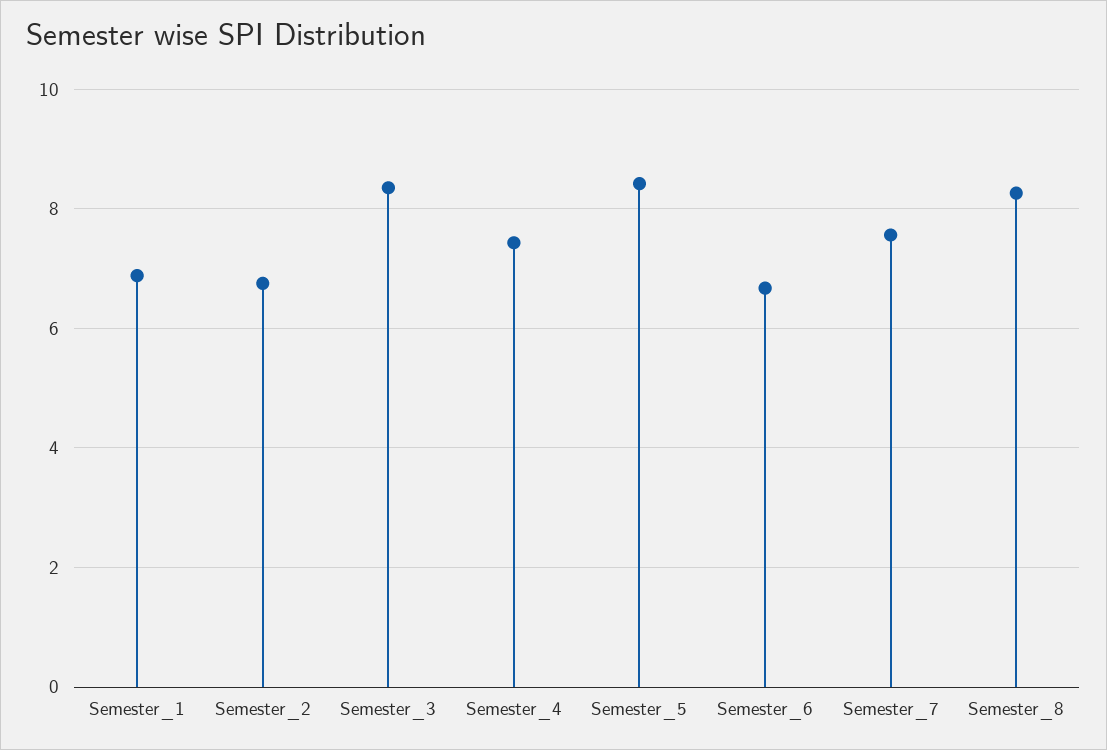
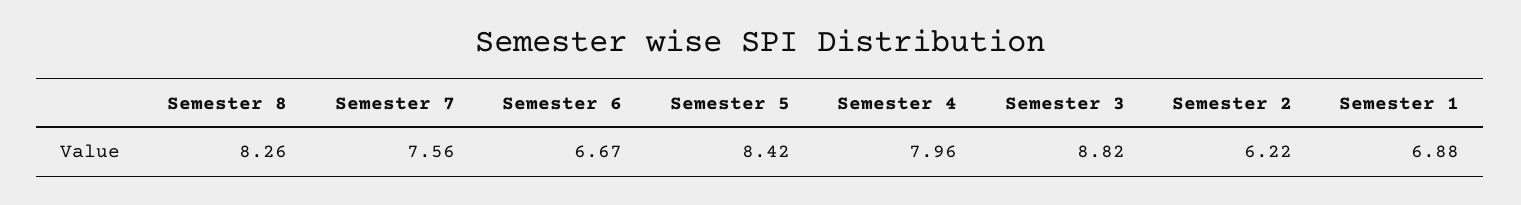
  {
    "Semester_1": 6.88,
-   "Semester_2": 6.8,
+   "Semester_2": 6.22,
-   "Semester_3": 8.4,
+   "Semester_3": 8.82,
-   "Semester_4": 7.4,
+   "Semester_4": 7.96,
    "Semester_5": 8.42,
    "Semester_6": 6.67,
    "Semester_7": 7.56,
    "Semester_8": 8.26
  }

